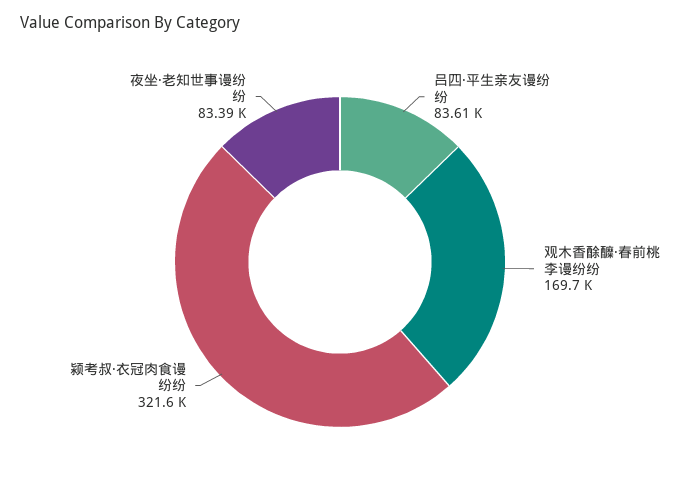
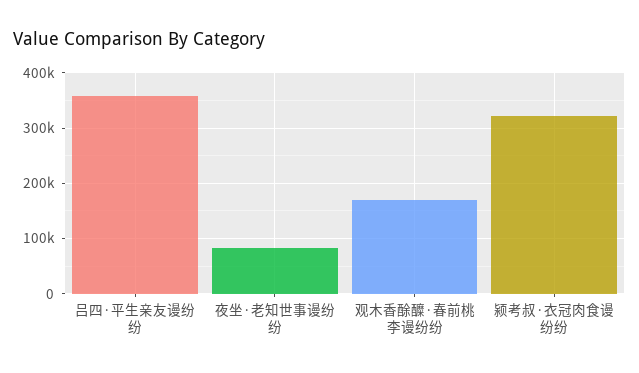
  {
-   "吕四·平生亲友谩纷纷": 83610,
+   "吕四·平生亲友谩纷纷": 360000,
    "观木香酴醾·春前桃李谩纷纷": 169700,
    "颍考叔·衣冠肉食谩纷纷": 321600,
    "夜坐·老知世事谩纷纷": 83390
  }

